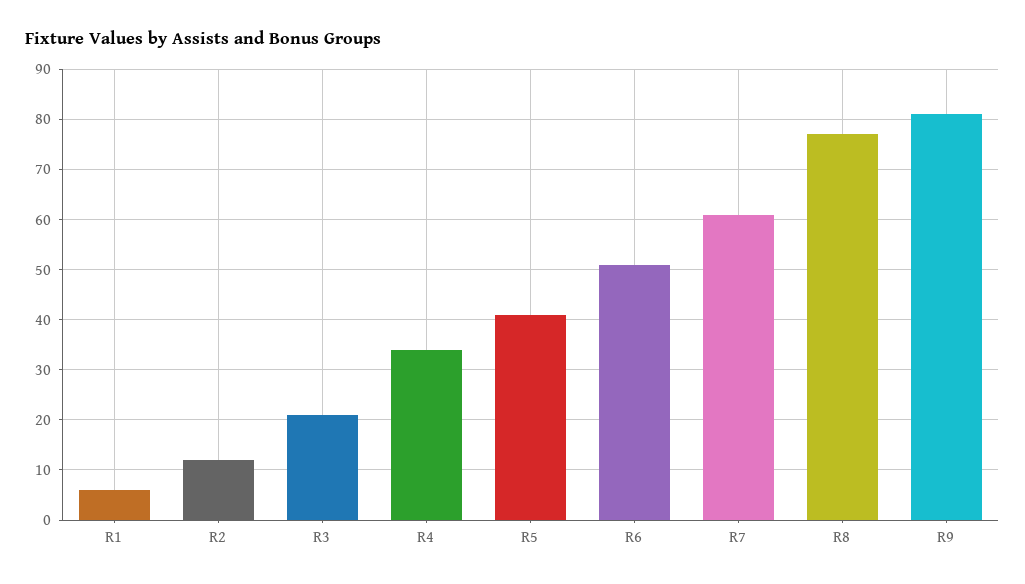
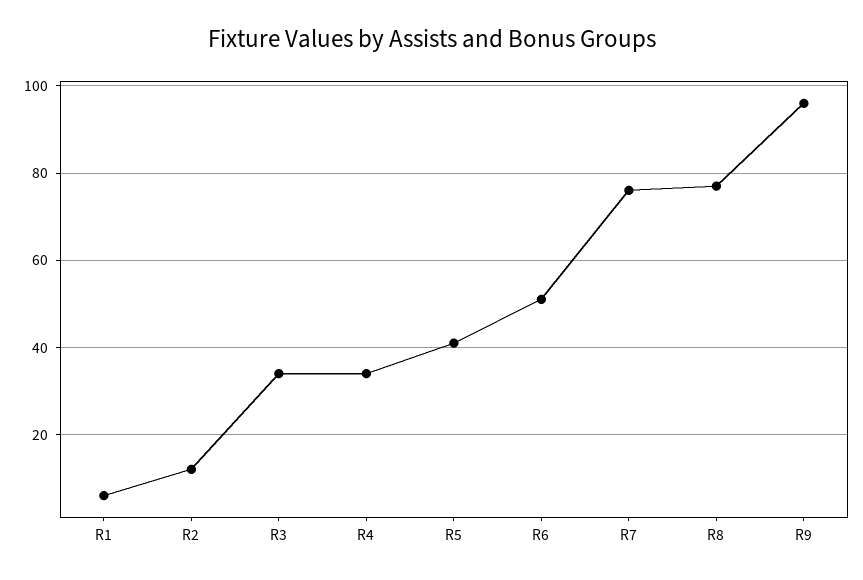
  {
    "R1": 5,
    "R2": 10,
-   "R3": 20,
+   "R3": 35,
    "R4": 35,
    "R5": 40,
    "R6": 50,
-   "R7": 60,
+   "R7": 75,
    "R8": 75,
-   "R9": 80
+   "R9": 95
  }

